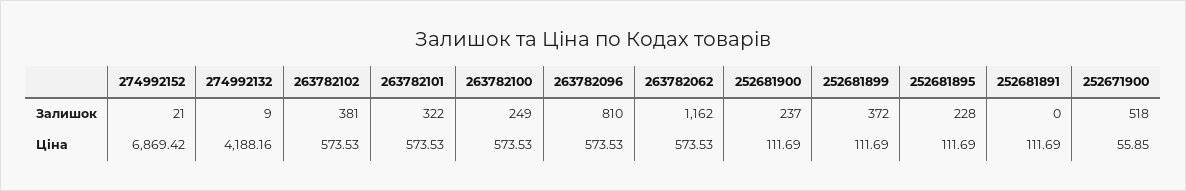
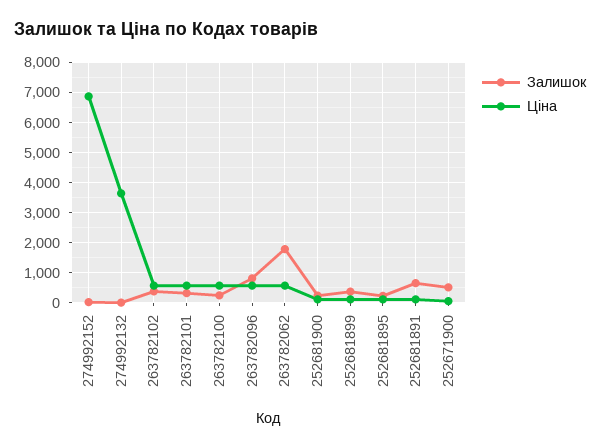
  {
    "Залишок": {
      "274992152": 21,
      "274992132": 9,
      "263782102": 381,
      "263782101": 322,
      "263782100": 249,
      "263782096": 810,
-     "263782062": 1162,
+     "263782062": 1800,
      "252681900": 237,
      "252681899": 372,
      "252681895": 228,
-     "252681891": 0,
+     "252681891": 600,
      "252671900": 518
    },
    "Ціна": {
      "274992152": 6869.42,
-     "274992132": 4188.16,
+     "274992132": 3600,
      "263782102": 573.53,
      "263782101": 573.53,
      "263782100": 573.53,
      "263782096": 573.53,
      "263782062": 573.53,
      "252681900": 111.69,
      "252681899": 111.69,
      "252681895": 111.69,
      "252681891": 111.69,
      "252671900": 55.85
    }
  }

